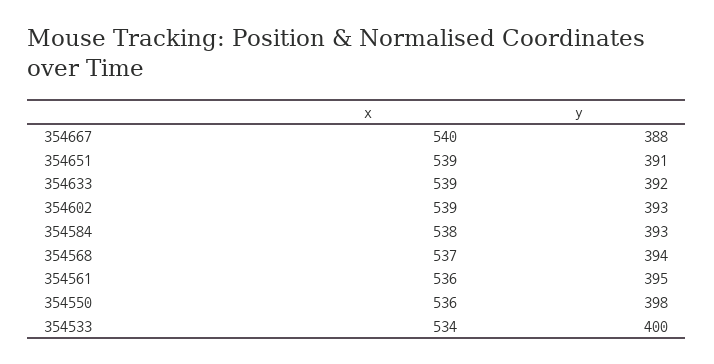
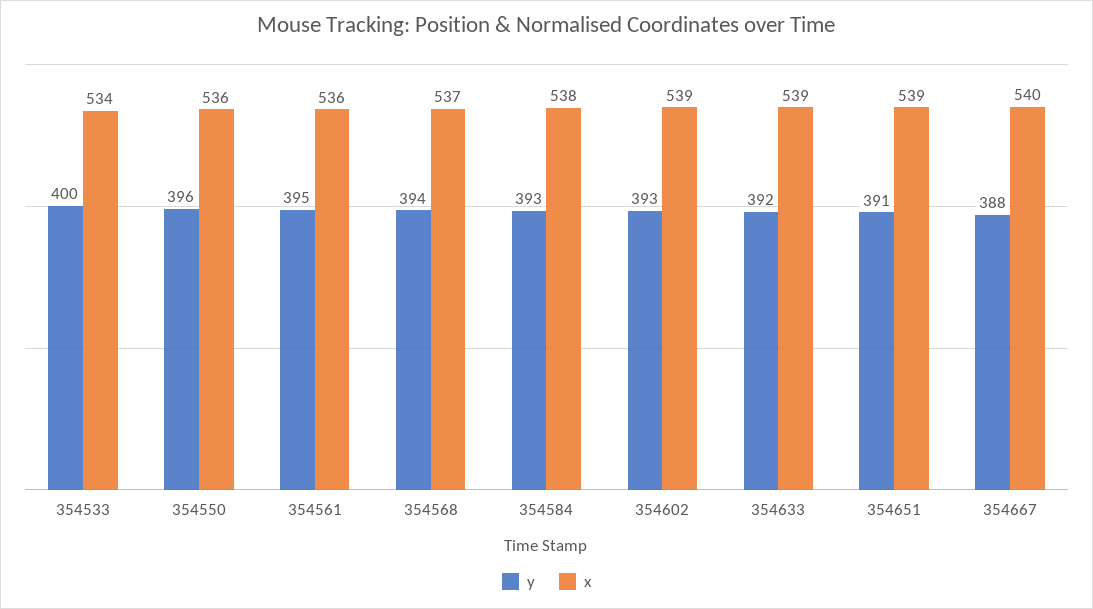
  {
    "x": {
      "354667": 540,
      "354651": 539,
      "354633": 539,
      "354602": 539,
      "354584": 538,
      "354568": 537,
      "354561": 536,
      "354550": 536,
      "354533": 534
    },
    "y": {
      "354667": 388,
      "354651": 391,
      "354633": 392,
      "354602": 393,
      "354584": 393,
      "354568": 394,
      "354561": 395,
-     "354550": 398,
+     "354550": 396,
      "354533": 400
    }
  }

